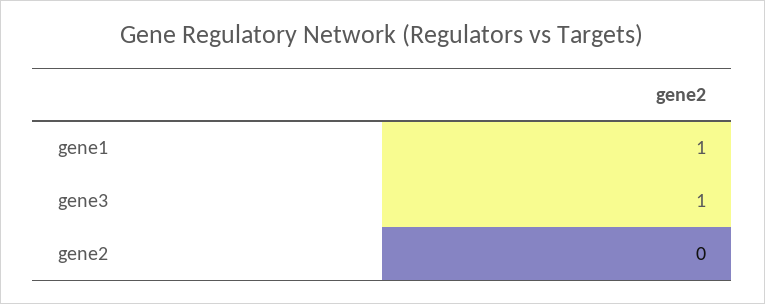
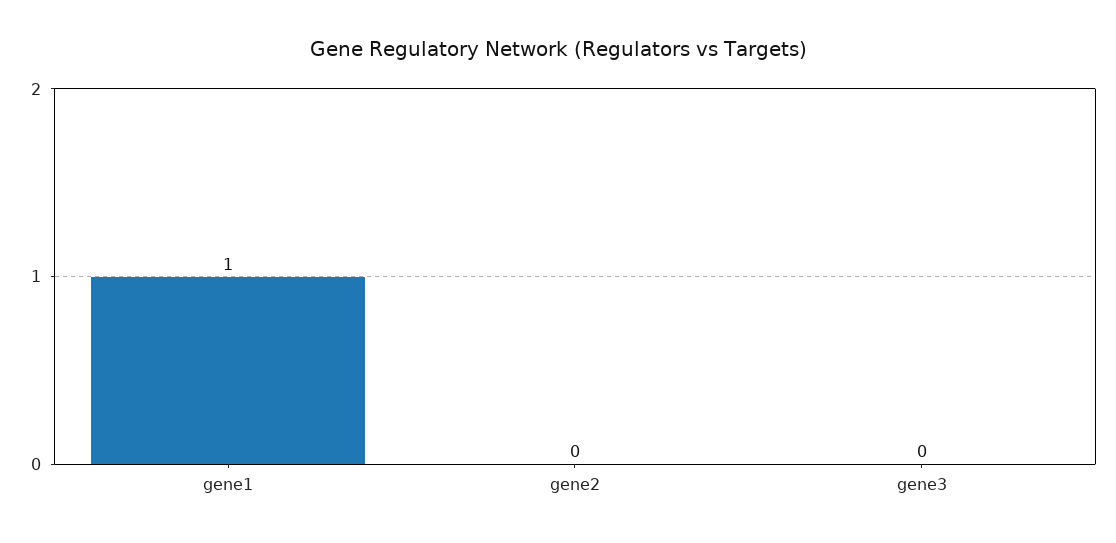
  {
    "gene1": 1,
-   "gene3": 1,
+   "gene3": 0,
    "gene2": 0
  }

